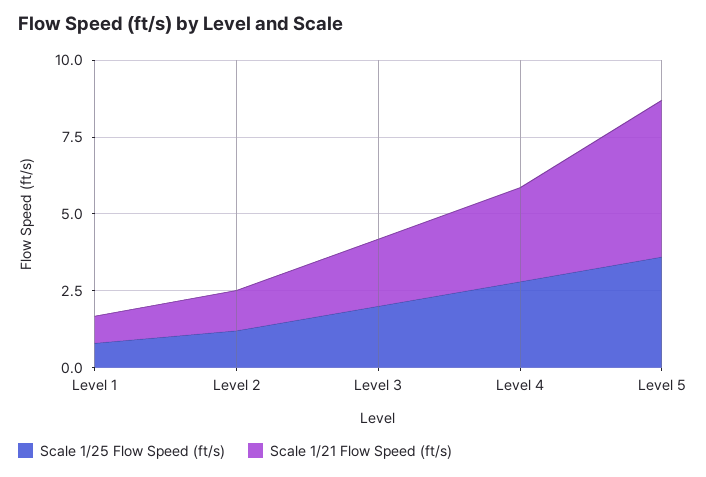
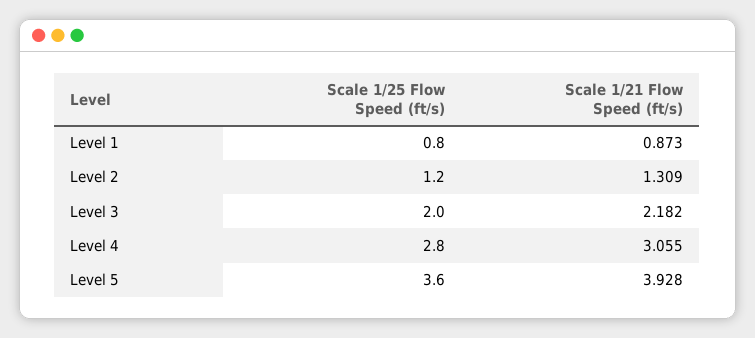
  {
    "Scale 1/25 Flow Speed (ft/s)": {
      "Level 1": 0.8,
      "Level 2": 1.2,
      "Level 3": 2,
      "Level 4": 2.8,
      "Level 5": 3.6
    },
    "Scale 1/21 Flow Speed (ft/s)": {
      "Level 1": 0.873,
      "Level 2": 1.309,
      "Level 3": 2.182,
      "Level 4": 3.055,
-     "Level 5": 5
+     "Level 5": 3.928
    }
  }

